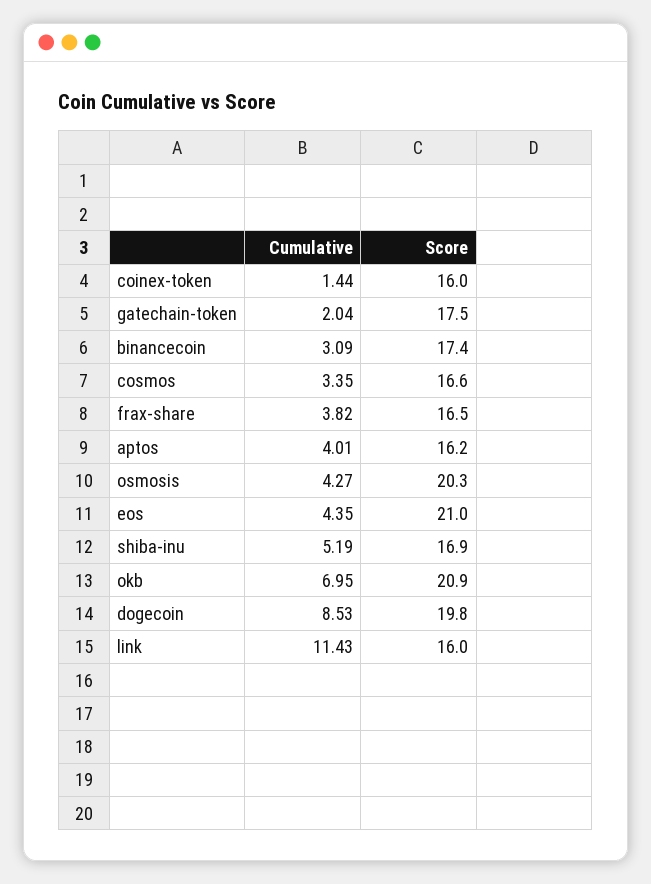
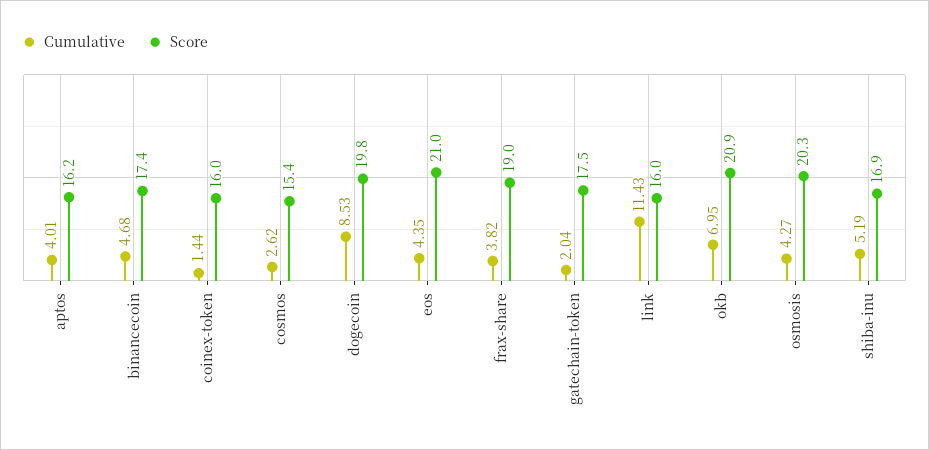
  {
    "Cumulative": {
      "coinex-token": 1.44,
      "gatechain-token": 2.04,
-     "binancecoin": 3.09,
+     "binancecoin": 4.68,
-     "cosmos": 3.35,
+     "cosmos": 2.62,
      "frax-share": 3.82,
      "aptos": 4.01,
      "osmosis": 4.27,
      "eos": 4.35,
      "shiba-inu": 5.19,
      "okb": 6.95,
      "dogecoin": 8.53,
      "link": 11.43
    },
    "Score": {
      "coinex-token": 16,
      "gatechain-token": 17.5,
      "binancecoin": 17.4,
-     "cosmos": 16.6,
+     "cosmos": 15.4,
-     "frax-share": 16.5,
+     "frax-share": 19,
      "aptos": 16.2,
      "osmosis": 20.3,
      "eos": 21,
      "shiba-inu": 16.9,
      "okb": 20.9,
      "dogecoin": 19.8,
      "link": 16
    }
  }

